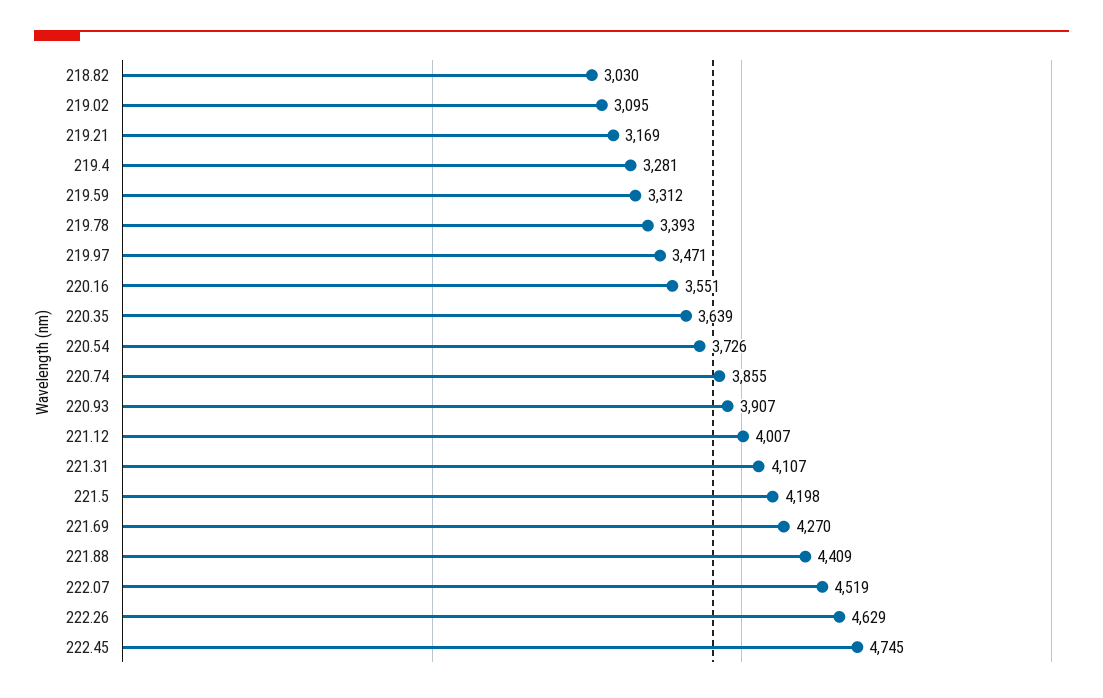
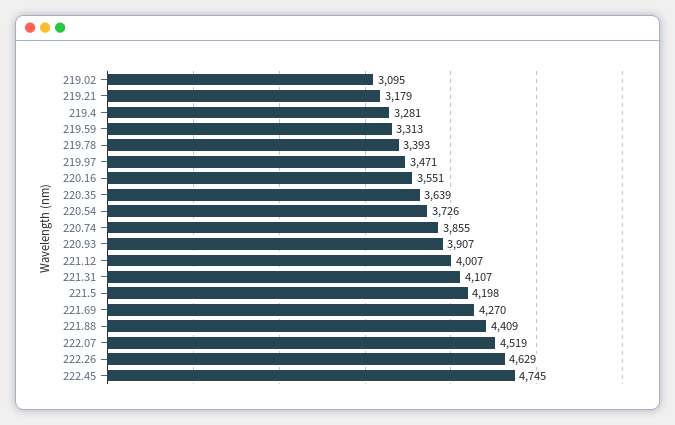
  {
-   "218.82": 3030,
    "219.02": 3095,
-   "219.21": 3169,
+   "219.21": 3179,
    "219.4": 3281,
-   "219.59": 3312,
+   "219.59": 3313,
    "219.78": 3393,
    "219.97": 3471,
    "220.16": 3551,
    "220.35": 3639,
    "220.54": 3726,
    "220.74": 3855,
    "220.93": 3907,
    "221.12": 4007,
    "221.31": 4107,
    "221.5": 4198,
    "221.69": 4270,
    "221.88": 4409,
    "222.07": 4519,
    "222.26": 4629,
    "222.45": 4745
  }

